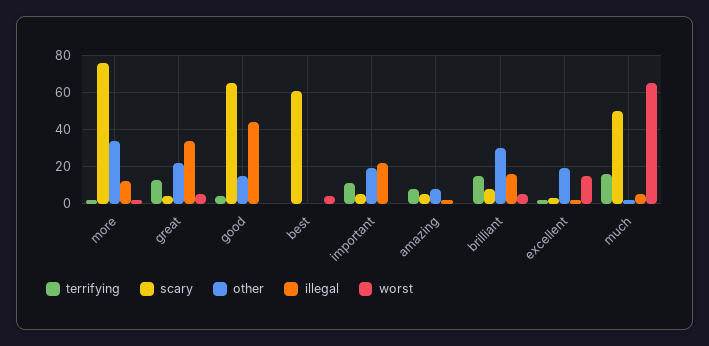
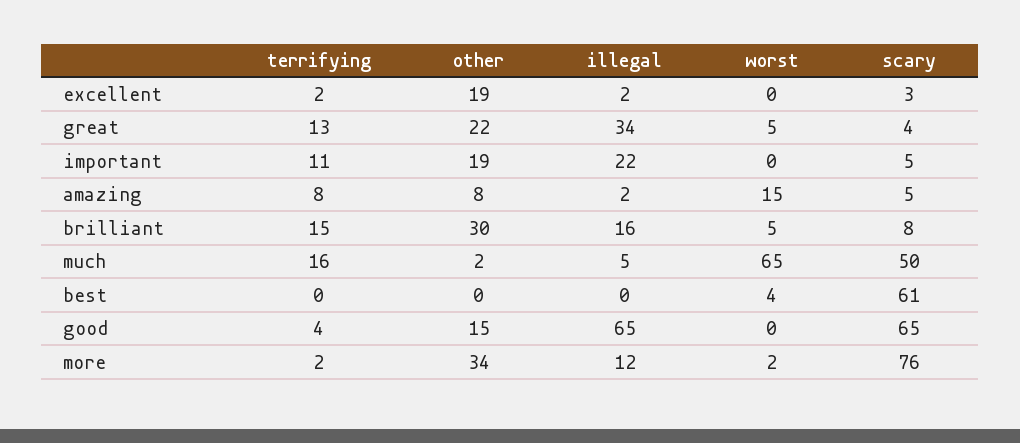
  {
    "terrifying": {
      "more": 2,
      "great": 13,
      "good": 4,
      "best": 0,
      "important": 11,
      "amazing": 8,
      "brilliant": 15,
      "excellent": 2,
      "much": 16
    },
    "scary": {
      "more": 76,
      "great": 4,
      "good": 65,
      "best": 61,
      "important": 5,
      "amazing": 5,
      "brilliant": 8,
      "excellent": 3,
      "much": 50
    },
    "other": {
      "more": 34,
      "great": 22,
      "good": 15,
      "best": 0,
      "important": 19,
      "amazing": 8,
      "brilliant": 30,
      "excellent": 19,
      "much": 2
    },
    "illegal": {
      "more": 12,
      "great": 34,
-     "good": 45,
+     "good": 65,
      "best": 0,
      "important": 22,
      "amazing": 2,
      "brilliant": 16,
      "excellent": 2,
      "much": 5
    },
    "worst": {
      "more": 2,
      "great": 5,
      "good": 0,
      "best": 4,
      "important": 0,
-     "amazing": 0,
+     "amazing": 15,
      "brilliant": 5,
-     "excellent": 15,
+     "excellent": 0,
      "much": 65
    }
  }

